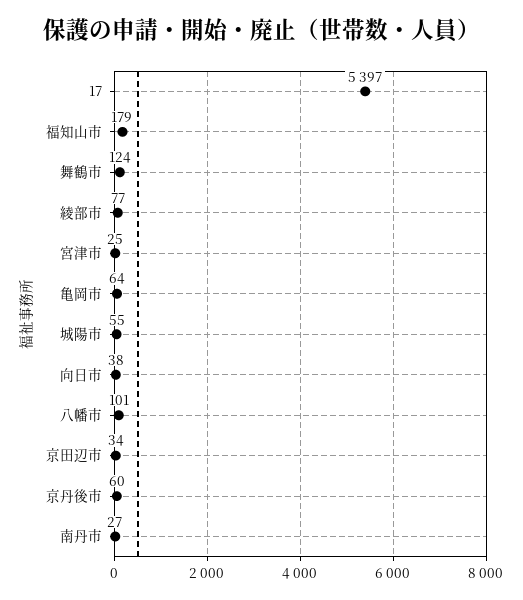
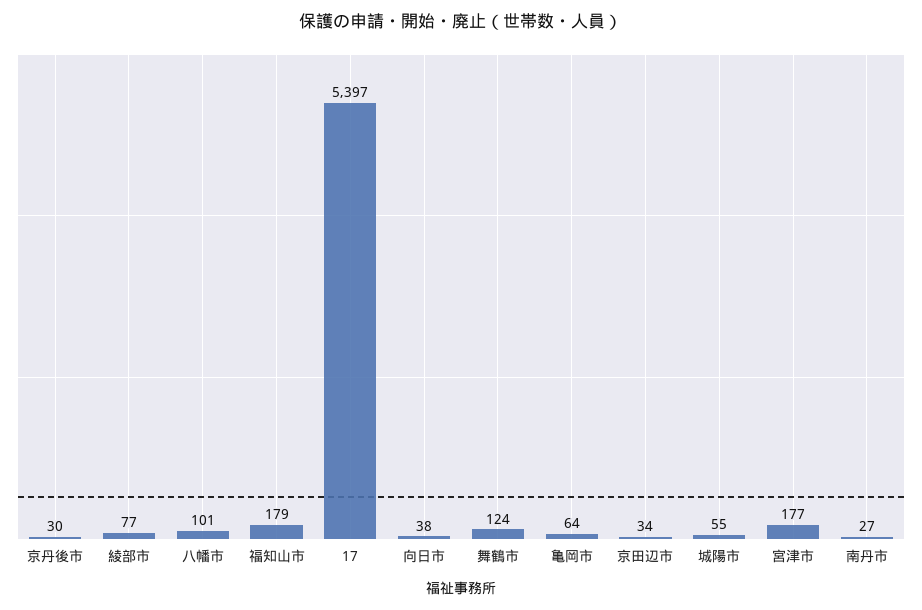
  {
    "17": 5397,
    "福知山市": 179,
    "舞鶴市": 124,
    "綾部市": 77,
-   "宮津市": 25,
+   "宮津市": 177,
    "亀岡市": 64,
    "城陽市": 55,
    "向日市": 38,
    "八幡市": 101,
    "京田辺市": 34,
-   "京丹後市": 60,
+   "京丹後市": 30,
    "南丹市": 27
  }

